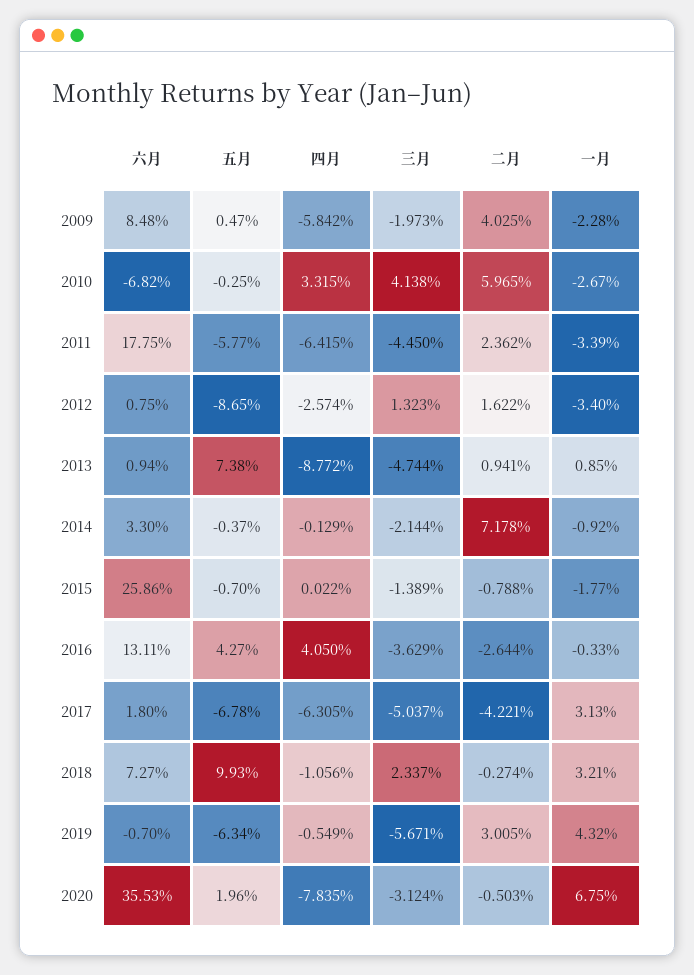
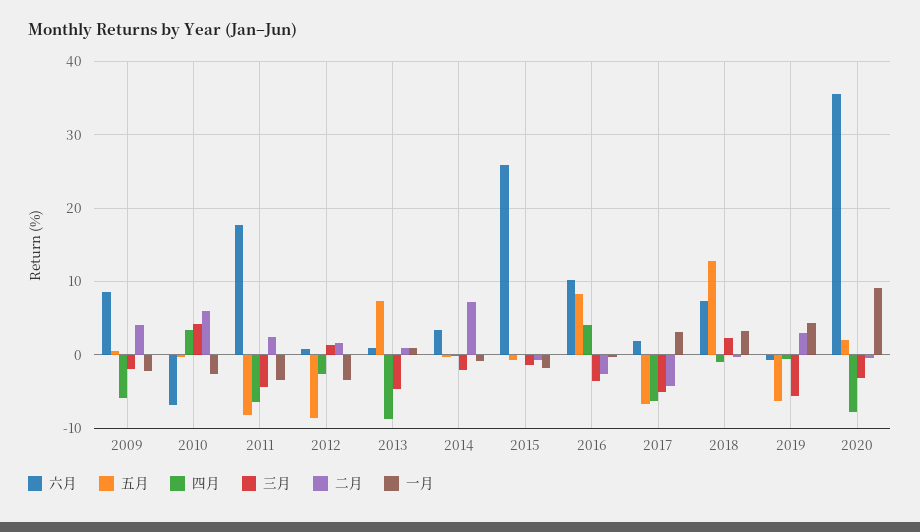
  {
    "六月": {
      "2009": 8.48,
      "2010": -6.82,
      "2011": 17.75,
      "2012": 0.75,
      "2013": 0.94,
      "2014": 3.3,
      "2015": 25.86,
-     "2016": 13.11,
+     "2016": 10,
      "2017": 1.8,
      "2018": 7.27,
      "2019": -0.7,
      "2020": 35.53
    },
    "五月": {
      "2009": 0.47,
      "2010": -0.25,
-     "2011": -5.77,
+     "2011": -8,
      "2012": -8.65,
      "2013": 7.38,
      "2014": -0.37,
      "2015": -0.7,
-     "2016": 4.27,
+     "2016": 8,
      "2017": -6.78,
-     "2018": 9.93,
+     "2018": 13,
      "2019": -6.34,
      "2020": 1.96
    },
    "四月": {
      "2009": -5.842,
      "2010": 3.315,
      "2011": -6.415,
      "2012": -2.574,
      "2013": -8.772,
      "2014": -0.129,
      "2015": 0.022,
      "2016": 4.05,
      "2017": -6.305,
      "2018": -1.056,
      "2019": -0.549,
      "2020": -7.835
    },
    "三月": {
      "2009": -1.973,
      "2010": 4.138,
      "2011": -4.45,
      "2012": 1.323,
      "2013": -4.744,
      "2014": -2.144,
      "2015": -1.389,
      "2016": -3.629,
      "2017": -5.037,
      "2018": 2.337,
      "2019": -5.671,
      "2020": -3.124
    },
    "二月": {
      "2009": 4.025,
      "2010": 5.965,
      "2011": 2.362,
      "2012": 1.622,
      "2013": 0.941,
      "2014": 7.178,
      "2015": -0.788,
      "2016": -2.644,
      "2017": -4.221,
      "2018": -0.274,
      "2019": 3.005,
      "2020": -0.503
    },
    "一月": {
      "2009": -2.28,
      "2010": -2.67,
      "2011": -3.39,
      "2012": -3.4,
      "2013": 0.85,
      "2014": -0.92,
      "2015": -1.77,
      "2016": -0.33,
      "2017": 3.13,
      "2018": 3.21,
      "2019": 4.32,
-     "2020": 6.75
+     "2020": 9
    }
  }

